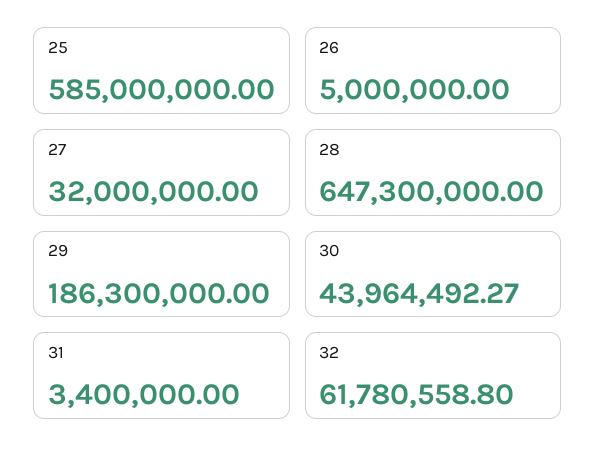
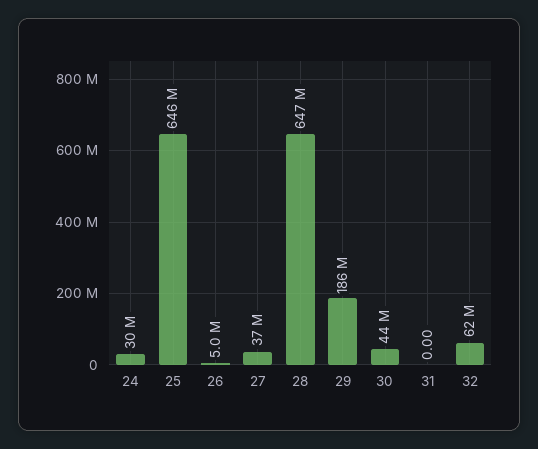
  {
-   "25": 585000000,
+   "25": 646000000,
    "26": 5000000,
-   "27": 32000000,
+   "27": 37000000,
    "28": 647300000,
    "29": 186300000,
    "30": 43964492.27,
-   "31": 3400000,
+   "31": 0,
-   "32": 61780558.8
+   "32": 61780558.8,
+   "24": 30000000
  }

